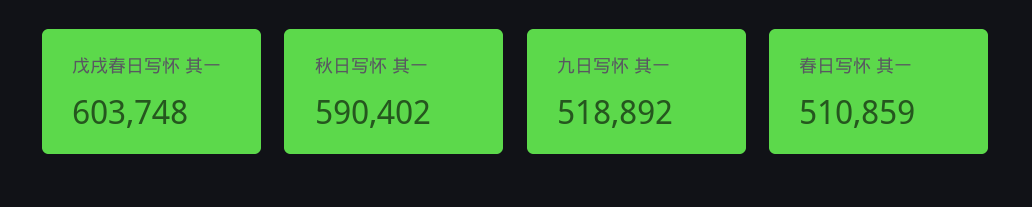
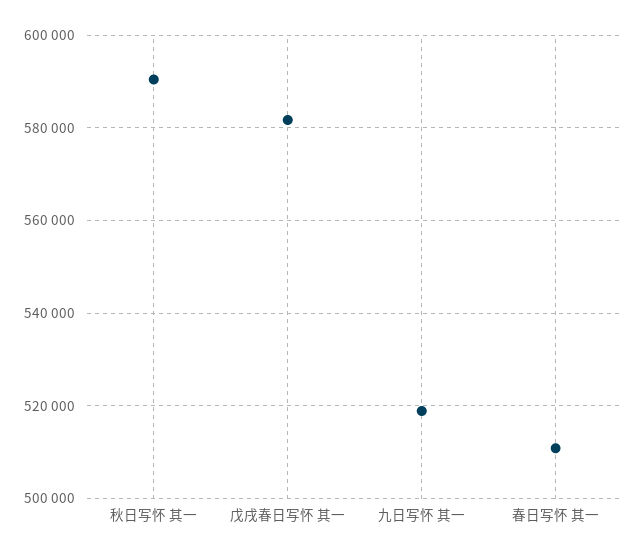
  {
-   "戊戌春日写怀 其一": 603748,
+   "戊戌春日写怀 其一": 582000,
    "秋日写怀 其一": 590402,
    "九日写怀 其一": 518892,
    "春日写怀 其一": 510859
  }

